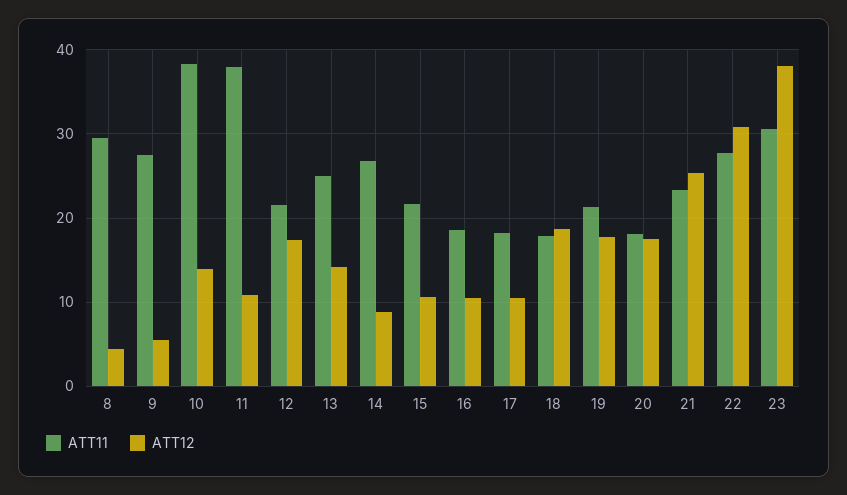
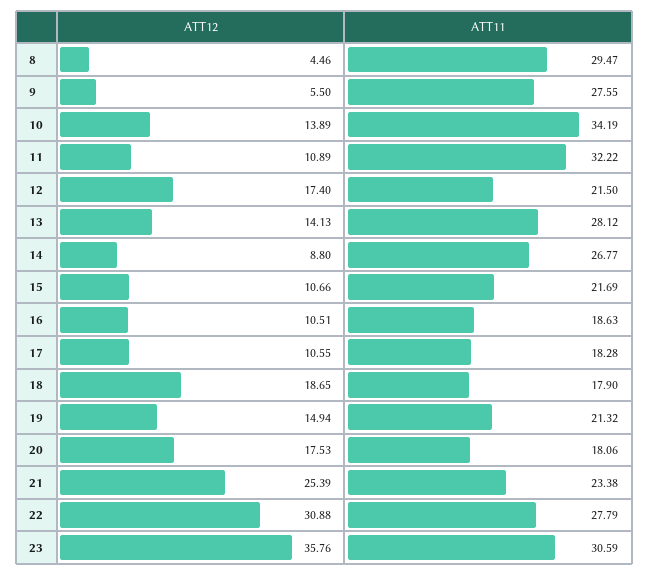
  {
    "ATT11": {
      "8": 29.47,
      "9": 27.55,
-     "10": 38,
+     "10": 34.19,
-     "11": 38,
+     "11": 32.22,
      "12": 21.5,
-     "13": 25,
+     "13": 28.12,
      "14": 26.77,
      "15": 21.69,
      "16": 18.63,
      "17": 18.28,
      "18": 17.9,
      "19": 21.32,
      "20": 18.06,
      "21": 23.38,
      "22": 27.79,
      "23": 30.59
    },
    "ATT12": {
      "8": 4.46,
      "9": 5.5,
      "10": 13.89,
      "11": 10.89,
      "12": 17.4,
      "13": 14.13,
      "14": 8.8,
      "15": 10.66,
      "16": 10.51,
      "17": 10.55,
      "18": 18.65,
-     "19": 18,
+     "19": 14.94,
      "20": 17.53,
      "21": 25.39,
      "22": 30.88,
-     "23": 38
+     "23": 35.76
    }
  }

